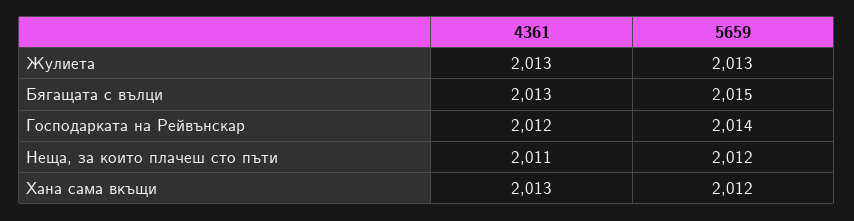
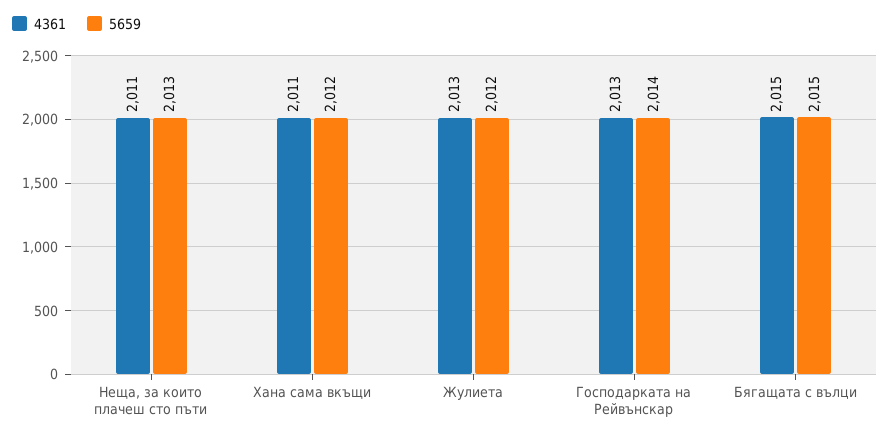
  {
    "4361": {
      "Жулиета": 2013,
-     "Бягащата с вълци": 2013,
+     "Бягащата с вълци": 2015,
-     "Господарката на Рейвънскар": 2012,
+     "Господарката на Рейвънскар": 2013,
      "Неща, за които плачеш сто пъти": 2011,
-     "Хана сама вкъщи": 2013
+     "Хана сама вкъщи": 2011
    },
    "5659": {
-     "Жулиета": 2013,
+     "Жулиета": 2012,
      "Бягащата с вълци": 2015,
      "Господарката на Рейвънскар": 2014,
-     "Неща, за които плачеш сто пъти": 2012,
+     "Неща, за които плачеш сто пъти": 2013,
      "Хана сама вкъщи": 2012
    }
  }

